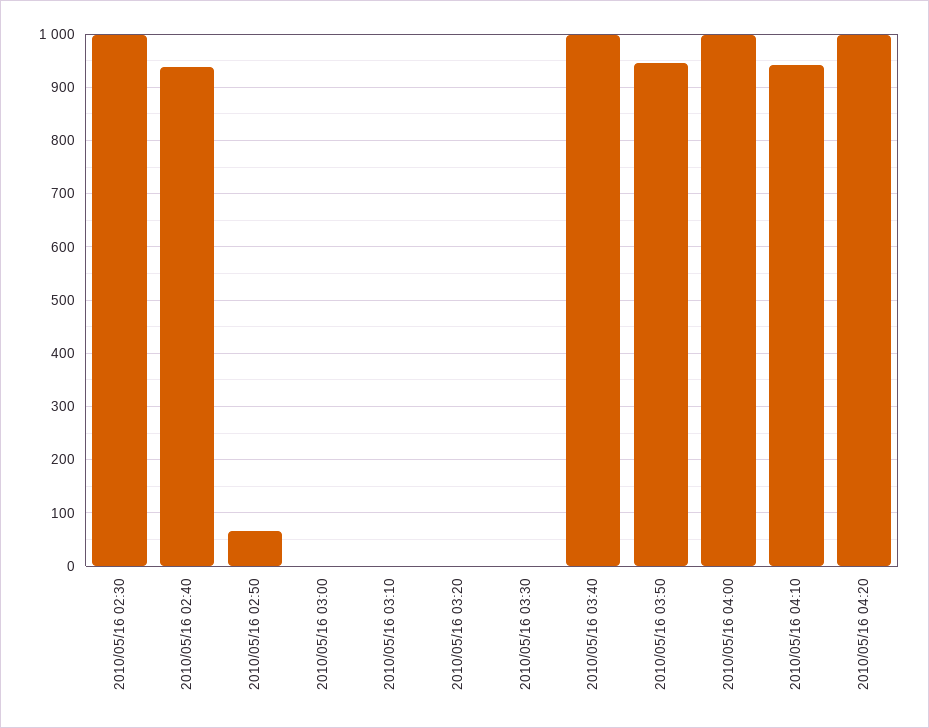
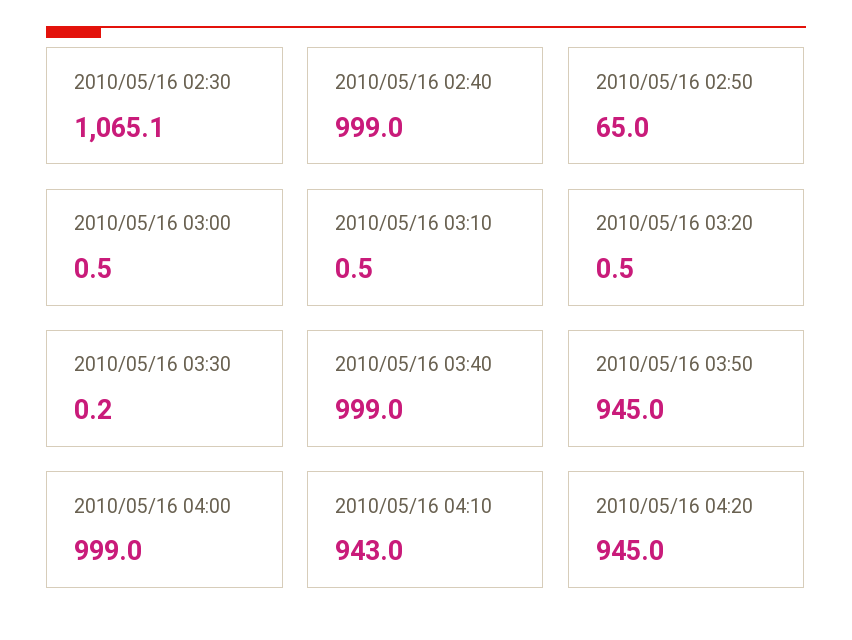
  {
-   "2010/05/16 02:30": 1000,
+   "2010/05/16 02:30": 1065.1,
-   "2010/05/16 02:40": 940,
+   "2010/05/16 02:40": 999,
    "2010/05/16 02:50": 65,
    "2010/05/16 03:00": 0.5,
    "2010/05/16 03:10": 0.5,
    "2010/05/16 03:20": 0.5,
    "2010/05/16 03:30": 0.2,
    "2010/05/16 03:40": 999,
    "2010/05/16 03:50": 945,
    "2010/05/16 04:00": 999,
    "2010/05/16 04:10": 943,
-   "2010/05/16 04:20": 1000
+   "2010/05/16 04:20": 945
  }

